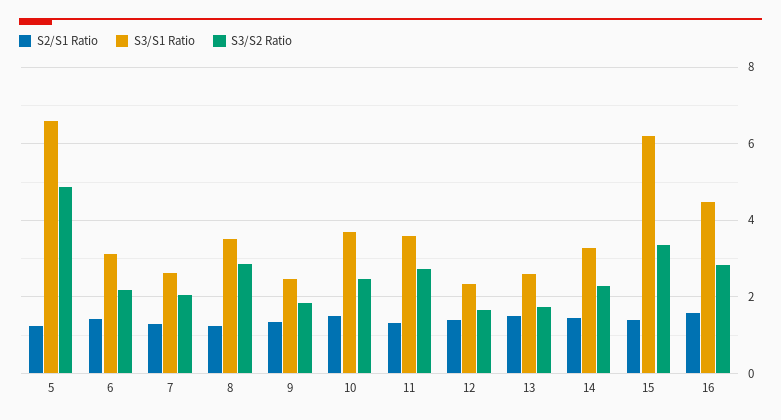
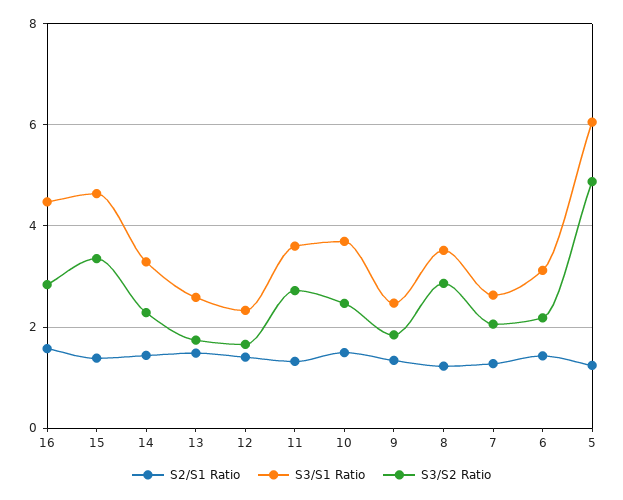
  {
    "S2/S1 Ratio": {
      "5": 1.2,
      "6": 1.4,
      "7": 1.2,
      "8": 1.2,
      "9": 1.4,
      "10": 1.4,
      "11": 1.4,
      "12": 1.4,
      "13": 1.4,
      "14": 1.4,
      "15": 1.4,
      "16": 1.6
    },
    "S3/S1 Ratio": {
-     "5": 6.6,
+     "5": 6,
      "6": 3.2,
      "7": 2.6,
      "8": 3.6,
      "9": 2.4,
      "10": 3.6,
      "11": 3.6,
      "12": 2.4,
      "13": 2.6,
      "14": 3.2,
-     "15": 6.2,
+     "15": 4.6,
      "16": 4.4
    },
    "S3/S2 Ratio": {
      "5": 4.8,
      "6": 2.2,
      "7": 2,
      "8": 2.8,
      "9": 1.8,
      "10": 2.4,
      "11": 2.8,
      "12": 1.6,
      "13": 1.8,
      "14": 2.2,
      "15": 3.4,
      "16": 2.8
    }
  }

